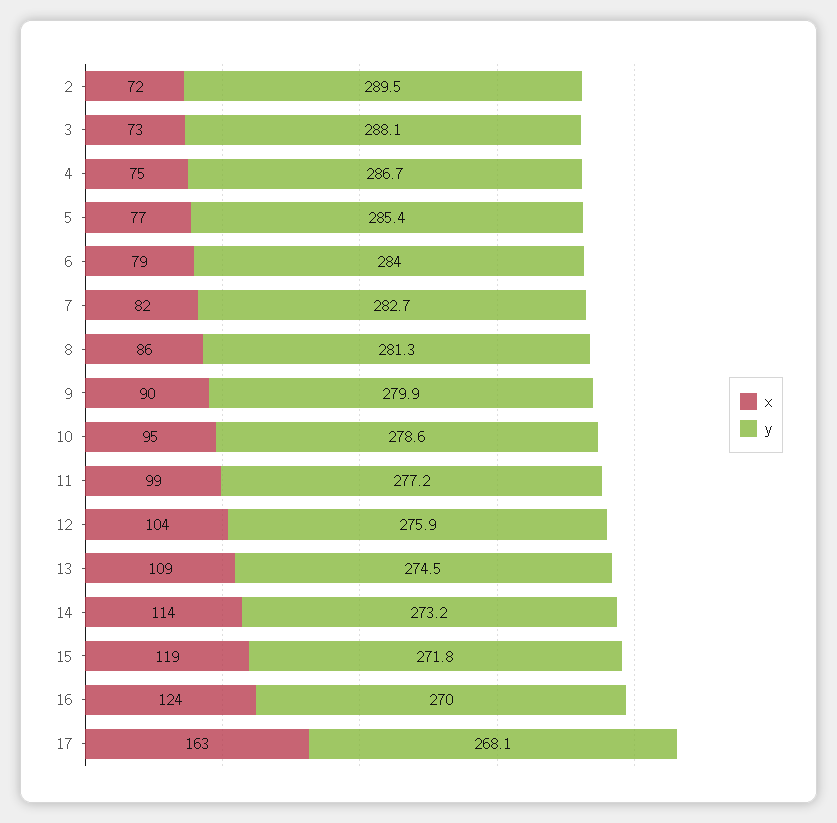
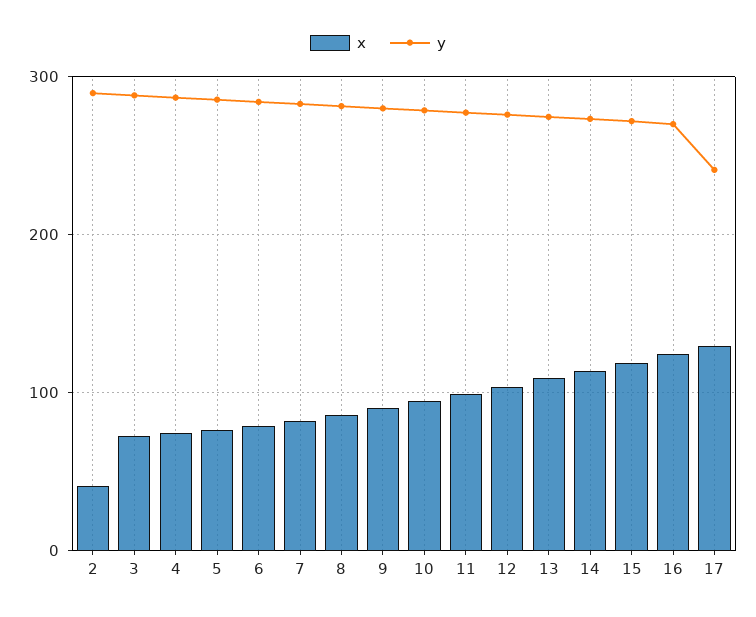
  {
    "x": {
-     "2": 72,
+     "2": 40,
      "3": 73,
      "4": 75,
      "5": 77,
      "6": 79,
      "7": 82,
      "8": 86,
      "9": 90,
      "10": 95,
      "11": 99,
      "12": 104,
      "13": 109,
      "14": 114,
      "15": 119,
      "16": 124,
-     "17": 163
+     "17": 130
    },
    "y": {
      "2": 289.5,
      "3": 288.1,
      "4": 286.7,
      "5": 285.4,
      "6": 284,
      "7": 282.7,
      "8": 281.3,
      "9": 279.9,
      "10": 278.6,
      "11": 277.2,
      "12": 275.9,
      "13": 274.5,
      "14": 273.2,
      "15": 271.8,
      "16": 270,
-     "17": 268.1
+     "17": 240
    }
  }

